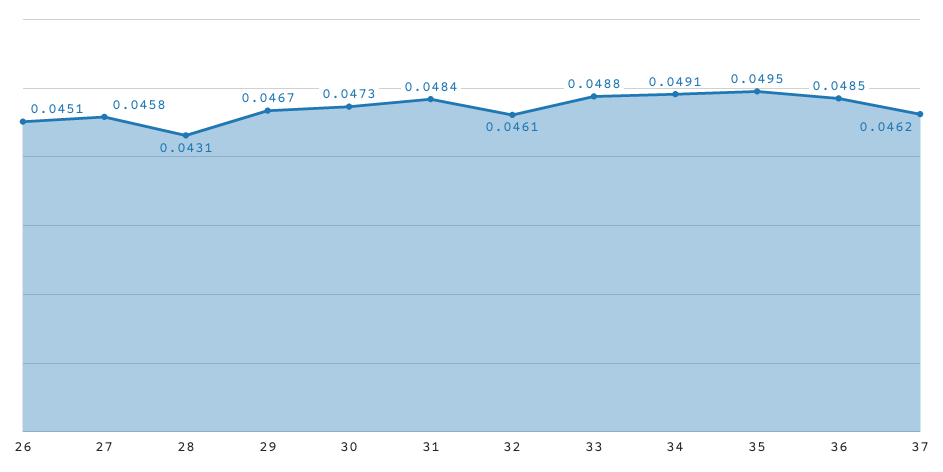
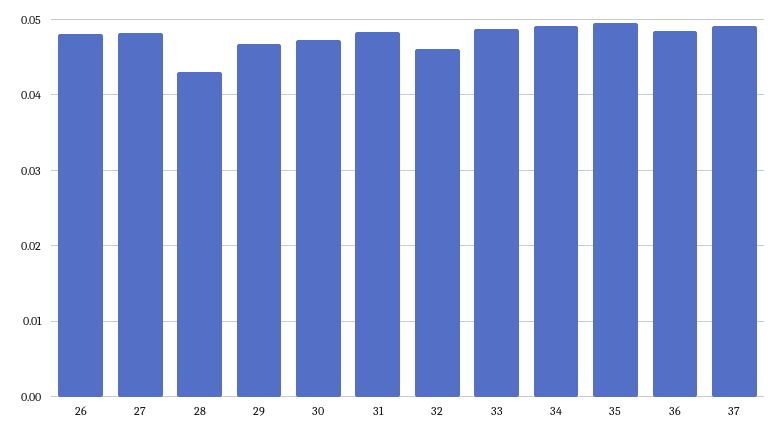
  {
-   "26": 0.0451,
+   "26": 0.048,
-   "27": 0.0458,
+   "27": 0.048,
    "28": 0.0431,
    "29": 0.0467,
    "30": 0.0473,
    "31": 0.0484,
    "32": 0.0461,
    "33": 0.0488,
    "34": 0.0491,
    "35": 0.0495,
    "36": 0.0485,
-   "37": 0.0462
+   "37": 0.049
  }

